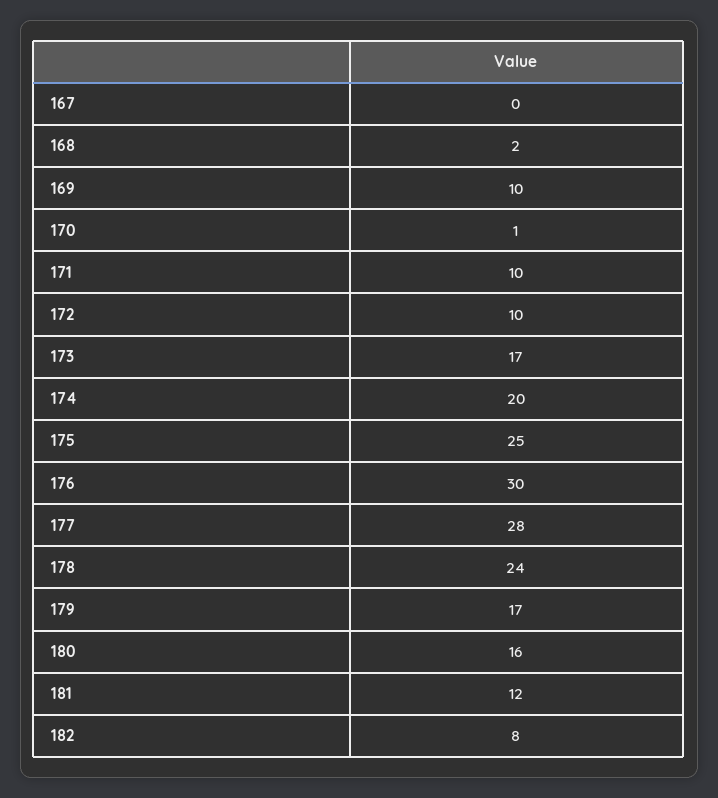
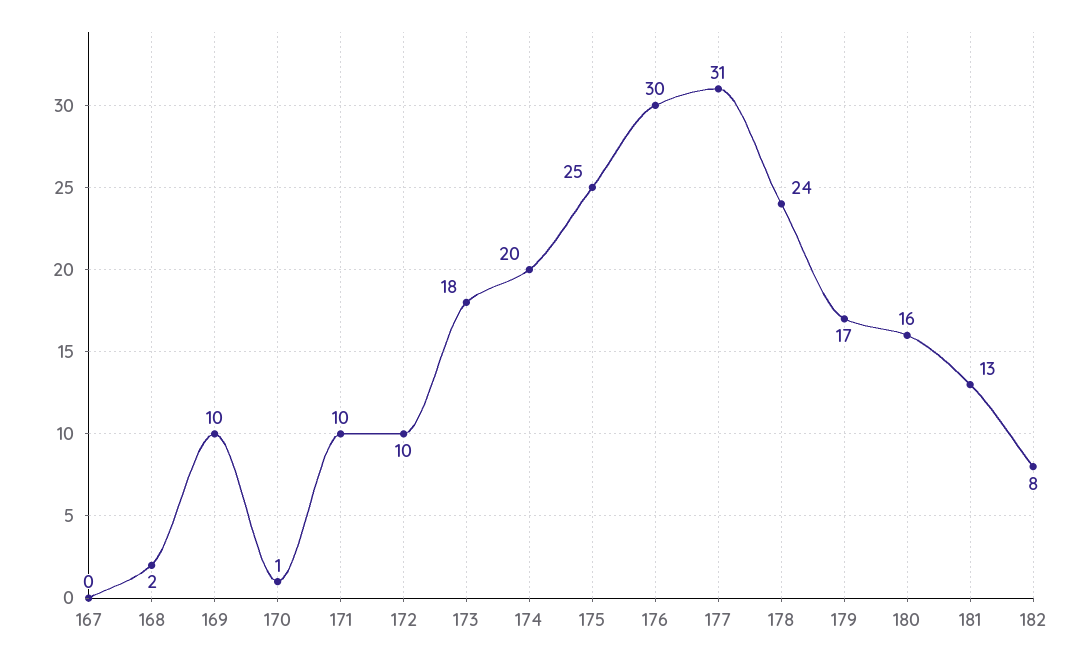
  {
    "167": 0,
    "168": 2,
    "169": 10,
    "170": 1,
    "171": 10,
    "172": 10,
-   "173": 17,
+   "173": 18,
    "174": 20,
    "175": 25,
    "176": 30,
-   "177": 28,
+   "177": 31,
    "178": 24,
    "179": 17,
    "180": 16,
-   "181": 12,
+   "181": 13,
    "182": 8
  }

